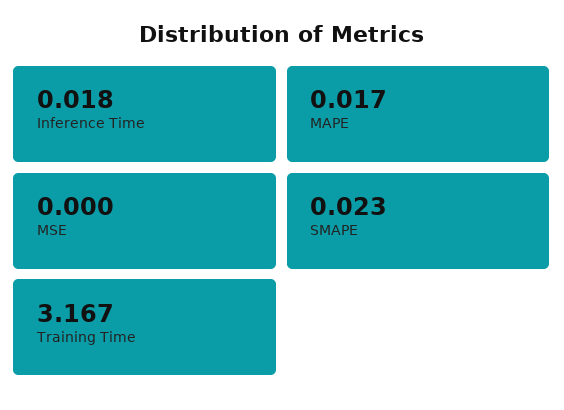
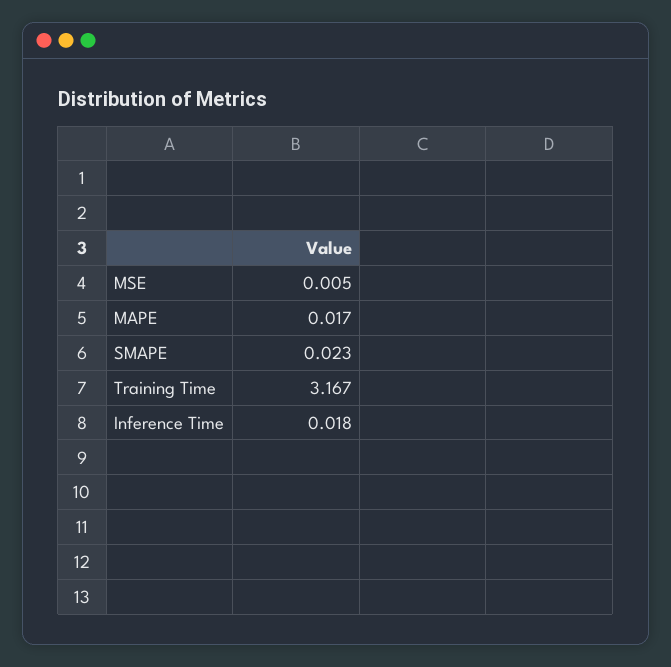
  {
    "Inference Time": 0.018,
    "MAPE": 0.017,
-   "MSE": 0,
+   "MSE": 0.005,
    "SMAPE": 0.023,
    "Training Time": 3.167
  }

